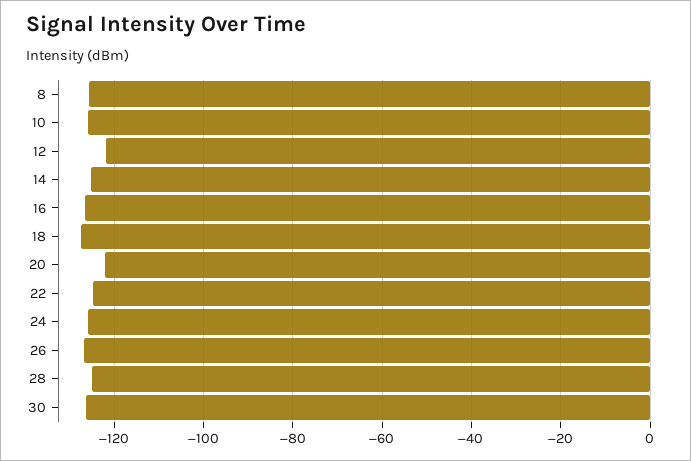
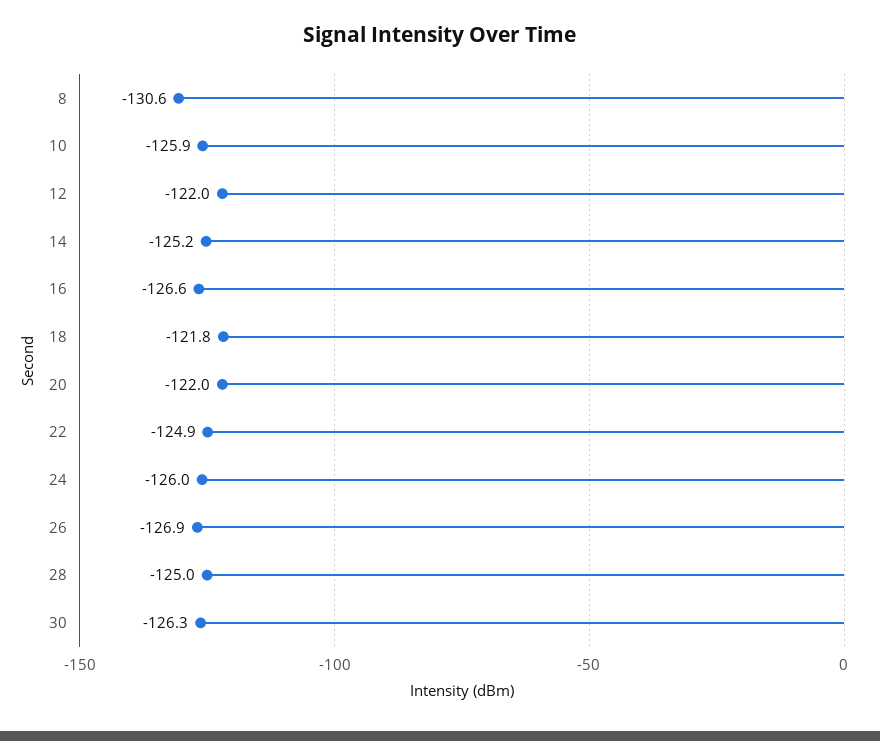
  {
-   "8": -126,
+   "8": -130.6,
    "10": -125.9,
    "12": -122,
    "14": -125.2,
    "16": -126.6,
-   "18": -128,
+   "18": -121.8,
    "20": -122,
    "22": -124.9,
    "24": -126,
    "26": -126.9,
    "28": -125,
    "30": -126.3
  }

